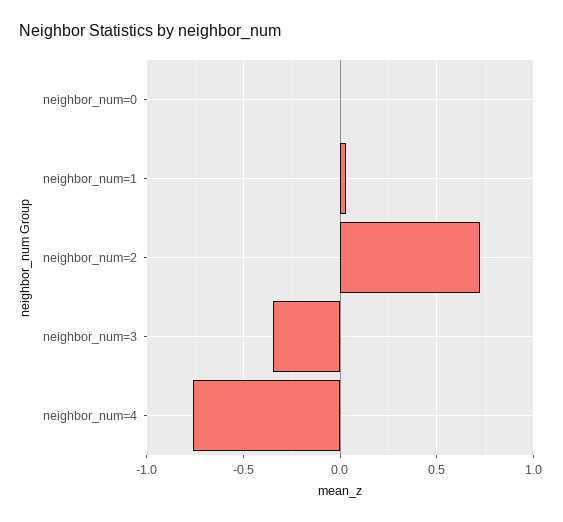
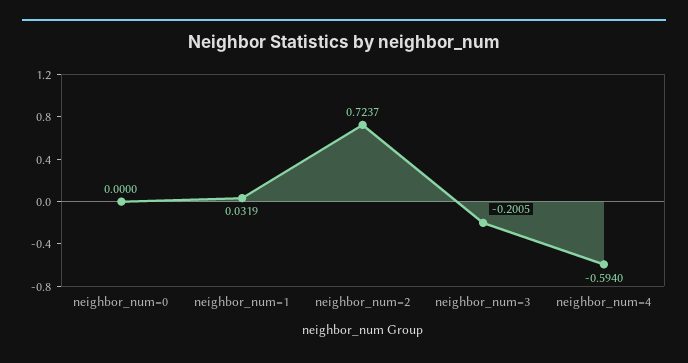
  {
    "neighbor_num=0": 0,
    "neighbor_num=1": 0.0319,
    "neighbor_num=2": 0.7237,
-   "neighbor_num=3": -0.35,
+   "neighbor_num=3": -0.2005,
-   "neighbor_num=4": -0.75
+   "neighbor_num=4": -0.594
  }

